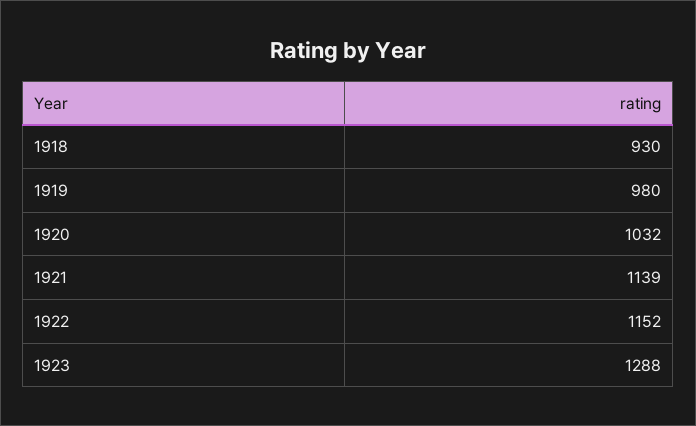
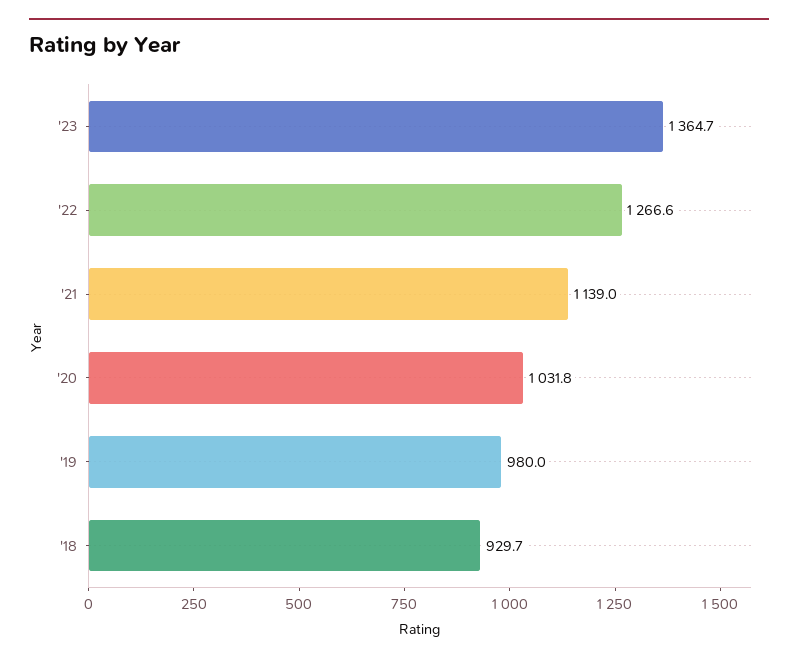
  {
    "1918": 929.7,
    "1919": 980,
    "1920": 1031.8,
    "1921": 1139,
-   "1922": 1152,
+   "1922": 1266.6,
-   "1923": 1288
+   "1923": 1364.7
  }

